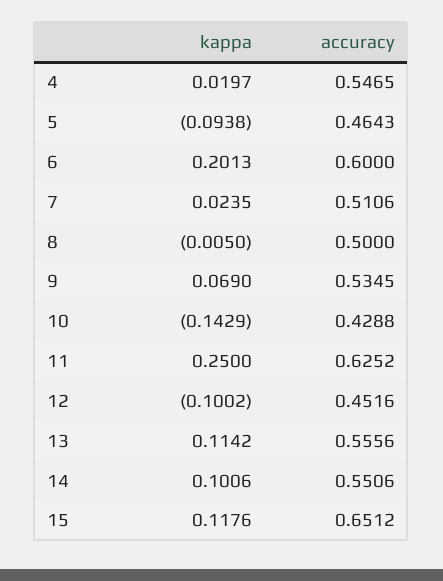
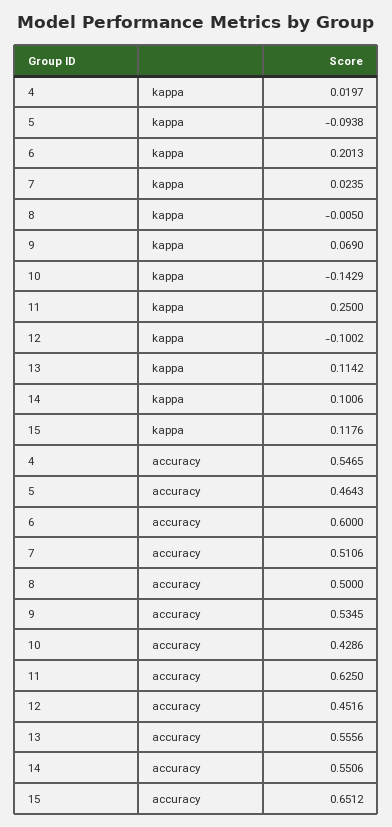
  {
    "kappa": {
      "4": 0.0197,
      "5": -0.0938,
      "6": 0.2013,
      "7": 0.0235,
      "8": -0.005,
      "9": 0.069,
      "10": -0.1429,
      "11": 0.25,
      "12": -0.1002,
      "13": 0.1142,
      "14": 0.1006,
      "15": 0.1176
    },
    "accuracy": {
      "4": 0.5465,
      "5": 0.4643,
      "6": 0.6,
      "7": 0.5106,
      "8": 0.5,
      "9": 0.5345,
-     "10": 0.4288,
+     "10": 0.4286,
-     "11": 0.6252,
+     "11": 0.625,
      "12": 0.4516,
      "13": 0.5556,
      "14": 0.5506,
      "15": 0.6512
    }
  }

